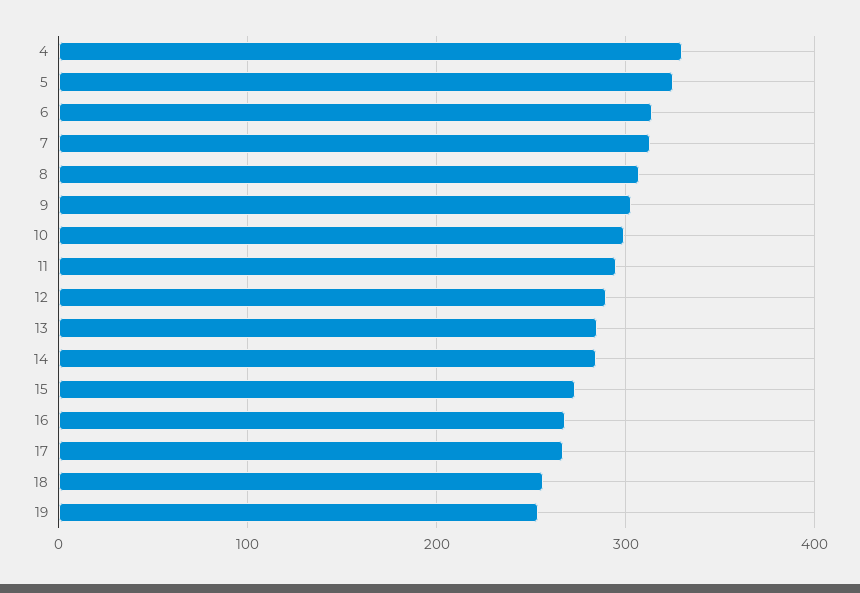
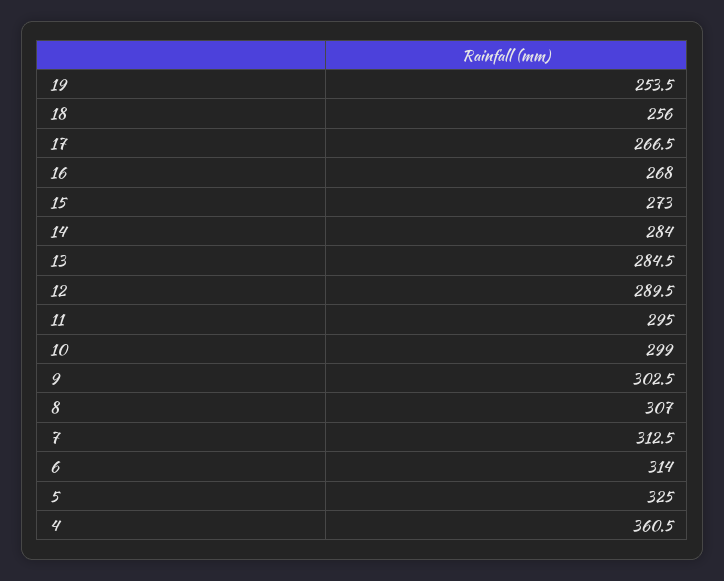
  {
-   "4": 330,
+   "4": 360.5,
    "5": 325,
    "6": 314,
    "7": 312.5,
    "8": 307,
    "9": 302.5,
    "10": 299,
    "11": 295,
    "12": 289.5,
    "13": 284.5,
    "14": 284,
    "15": 273,
    "16": 268,
    "17": 266.5,
    "18": 256,
    "19": 253.5
  }

